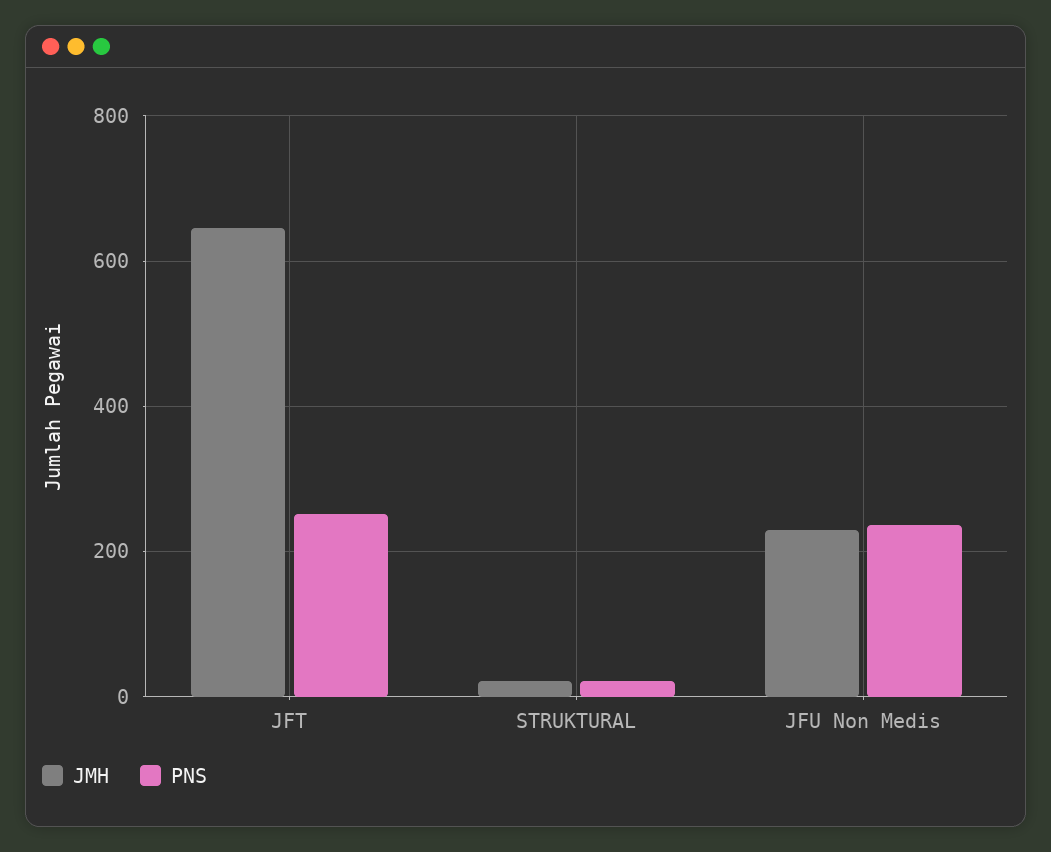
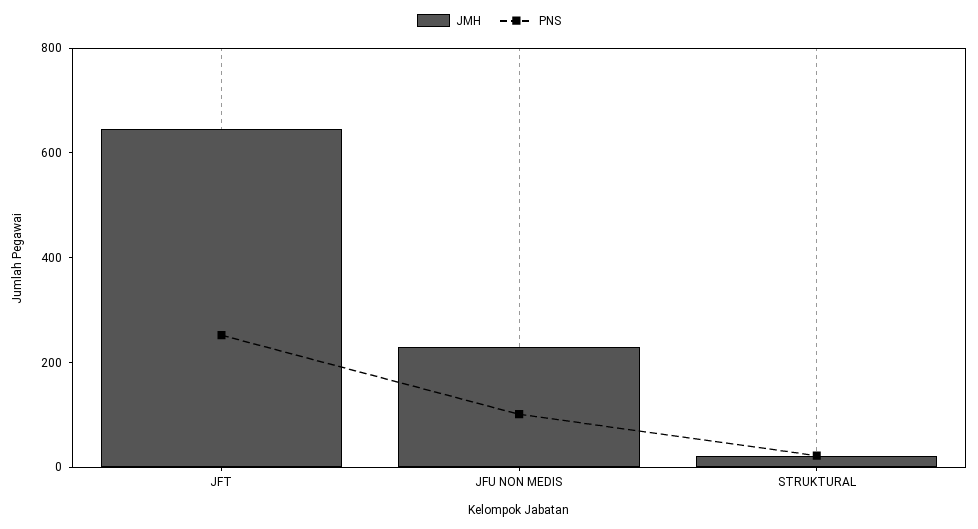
  {
    "JMH": {
      "JFT": 640,
      "STRUKTURAL": 20,
      "JFU Non Medis": 220
    },
    "PNS": {
      "JFT": 260,
      "STRUKTURAL": 20,
-     "JFU Non Medis": 240
+     "JFU Non Medis": 100
    }
  }

